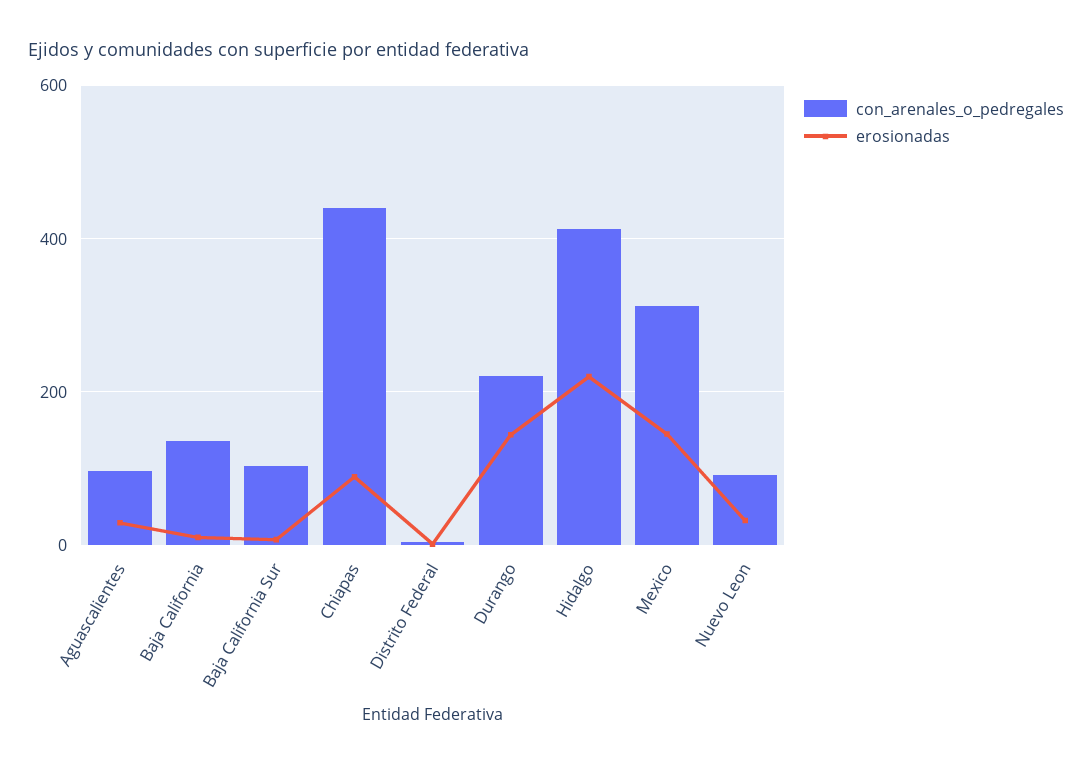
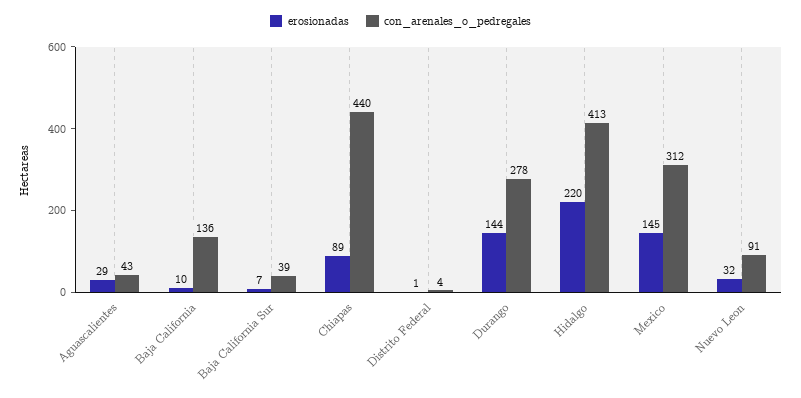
  {
    "con_arenales_o_pedregales": {
-     "Aguascalientes": 100,
+     "Aguascalientes": 43,
      "Baja California": 136,
-     "Baja California Sur": 100,
+     "Baja California Sur": 39,
      "Chiapas": 440,
      "Distrito Federal": 4,
-     "Durango": 220,
+     "Durango": 278,
      "Hidalgo": 413,
      "Mexico": 312,
      "Nuevo Leon": 91
    },
    "erosionadas": {
      "Aguascalientes": 29,
      "Baja California": 10,
      "Baja California Sur": 7,
      "Chiapas": 89,
      "Distrito Federal": 1,
      "Durango": 144,
      "Hidalgo": 220,
      "Mexico": 145,
      "Nuevo Leon": 32
    }
  }

